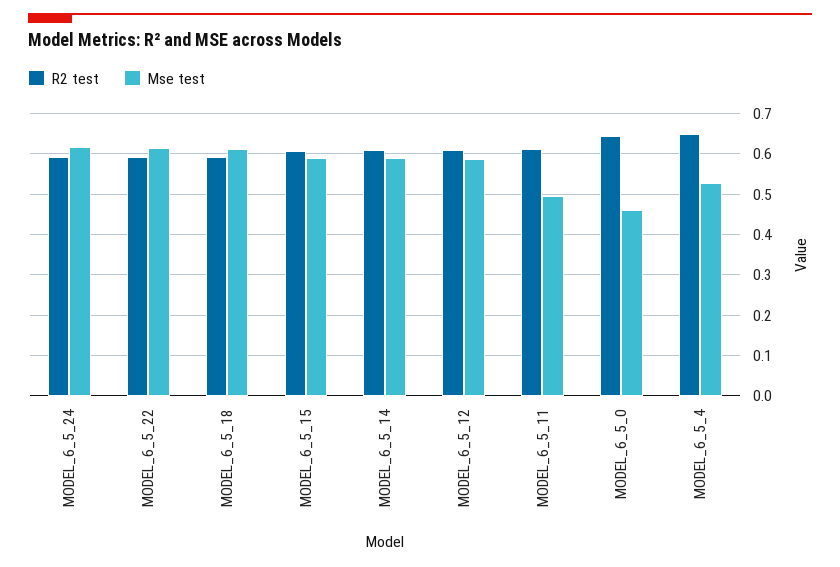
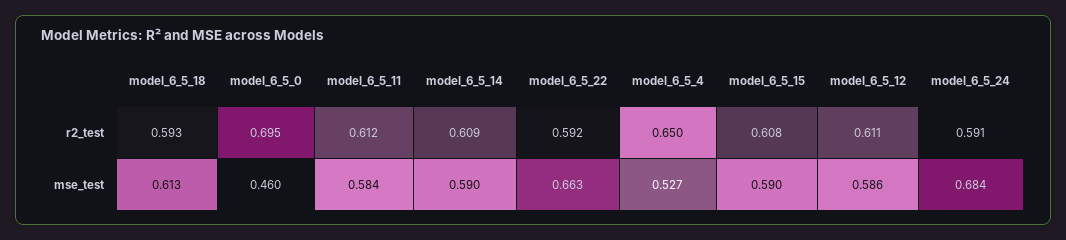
  {
    "R2 test": {
      "MODEL_6_5_24": 0.591,
      "MODEL_6_5_22": 0.592,
      "MODEL_6_5_18": 0.593,
      "MODEL_6_5_15": 0.608,
      "MODEL_6_5_14": 0.609,
      "MODEL_6_5_12": 0.611,
      "MODEL_6_5_11": 0.612,
-     "MODEL_6_5_0": 0.64,
+     "MODEL_6_5_0": 0.695,
      "MODEL_6_5_4": 0.65
    },
    "Mse test": {
-     "MODEL_6_5_24": 0.62,
+     "MODEL_6_5_24": 0.684,
-     "MODEL_6_5_22": 0.62,
+     "MODEL_6_5_22": 0.663,
      "MODEL_6_5_18": 0.613,
      "MODEL_6_5_15": 0.59,
      "MODEL_6_5_14": 0.59,
      "MODEL_6_5_12": 0.586,
-     "MODEL_6_5_11": 0.5,
+     "MODEL_6_5_11": 0.584,
      "MODEL_6_5_0": 0.46,
      "MODEL_6_5_4": 0.527
    }
  }

